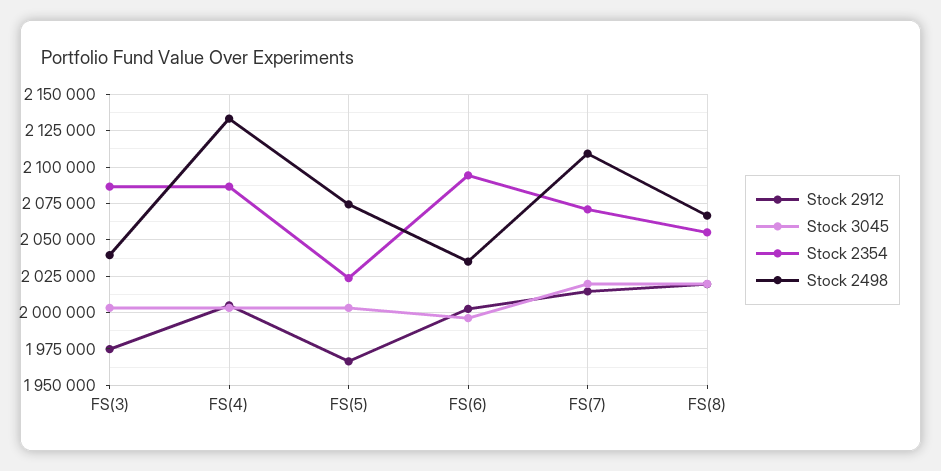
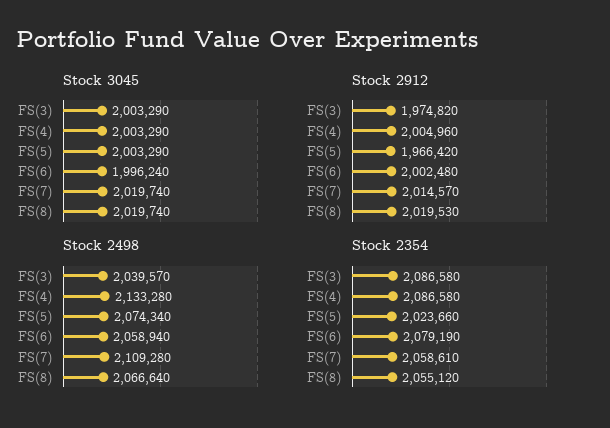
  {
    "Stock 2912": {
      "FS(3)": 1974820,
      "FS(4)": 2004960,
      "FS(5)": 1966420,
      "FS(6)": 2002480,
      "FS(7)": 2014570,
      "FS(8)": 2019530
    },
    "Stock 3045": {
      "FS(3)": 2003290,
      "FS(4)": 2003290,
      "FS(5)": 2003290,
      "FS(6)": 1996240,
      "FS(7)": 2019740,
      "FS(8)": 2019740
    },
    "Stock 2354": {
      "FS(3)": 2086580,
      "FS(4)": 2086580,
      "FS(5)": 2023660,
-     "FS(6)": 2095000,
+     "FS(6)": 2079190,
-     "FS(7)": 2070000,
+     "FS(7)": 2058610,
      "FS(8)": 2055120
    },
    "Stock 2498": {
      "FS(3)": 2039570,
      "FS(4)": 2133280,
      "FS(5)": 2074340,
-     "FS(6)": 2035000,
+     "FS(6)": 2058940,
      "FS(7)": 2109280,
      "FS(8)": 2066640
    }
  }

